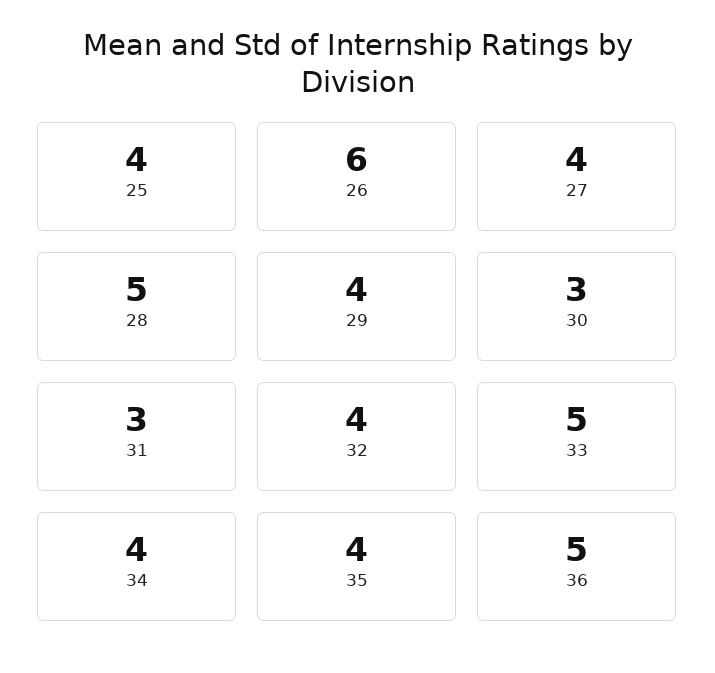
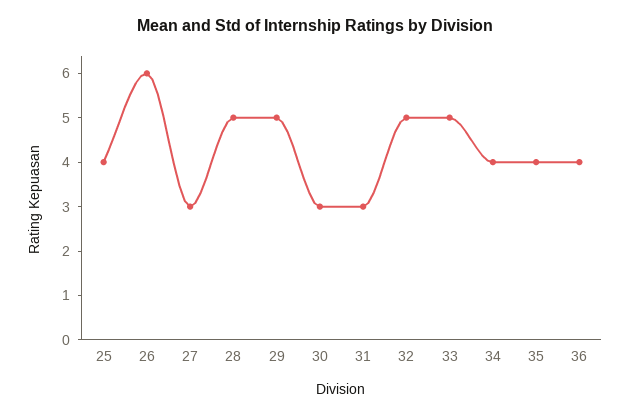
  {
    "25": 4,
    "26": 6,
-   "27": 4,
+   "27": 3,
    "28": 5,
-   "29": 4,
+   "29": 5,
    "30": 3,
    "31": 3,
-   "32": 4,
+   "32": 5,
    "33": 5,
    "34": 4,
    "35": 4,
-   "36": 5
+   "36": 4
  }

